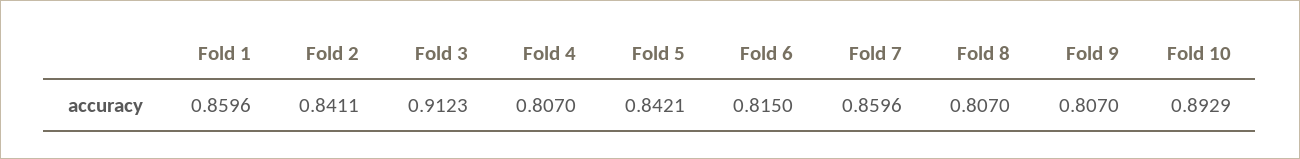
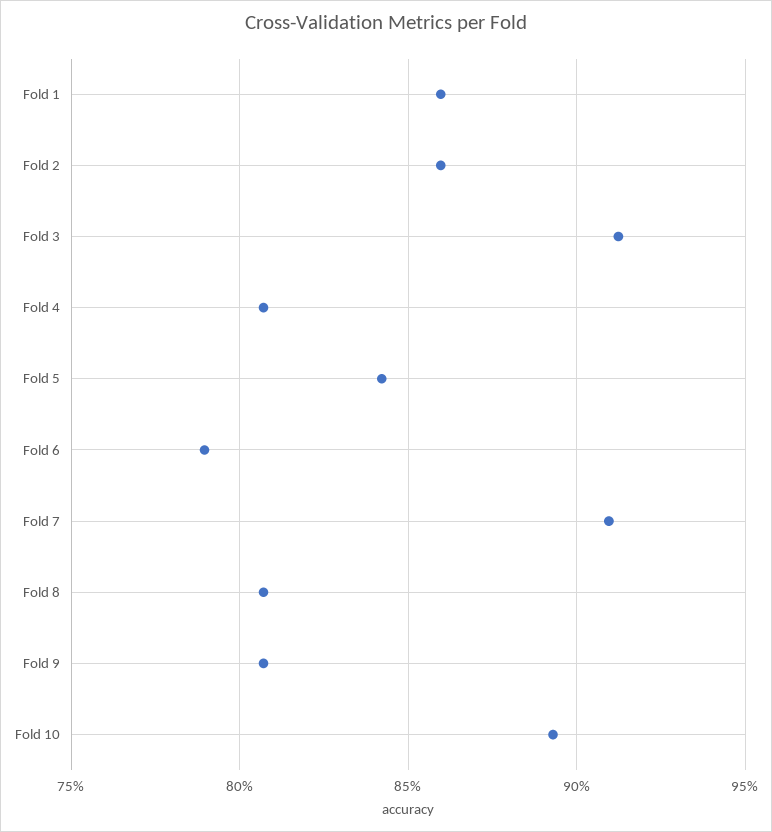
  {
    "Fold 1": 0.8596,
-   "Fold 2": 0.8411,
+   "Fold 2": 0.86,
    "Fold 3": 0.9123,
    "Fold 4": 0.807,
    "Fold 5": 0.8421,
-   "Fold 6": 0.815,
+   "Fold 6": 0.79,
-   "Fold 7": 0.8596,
+   "Fold 7": 0.91,
    "Fold 8": 0.807,
    "Fold 9": 0.807,
    "Fold 10": 0.8929
  }

